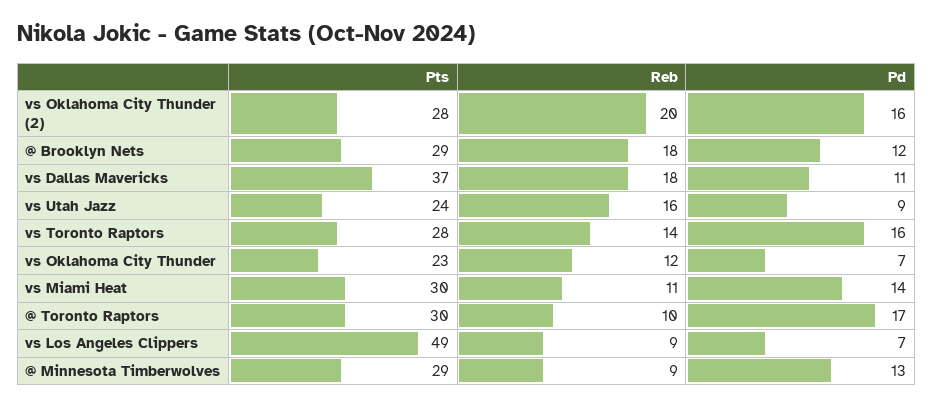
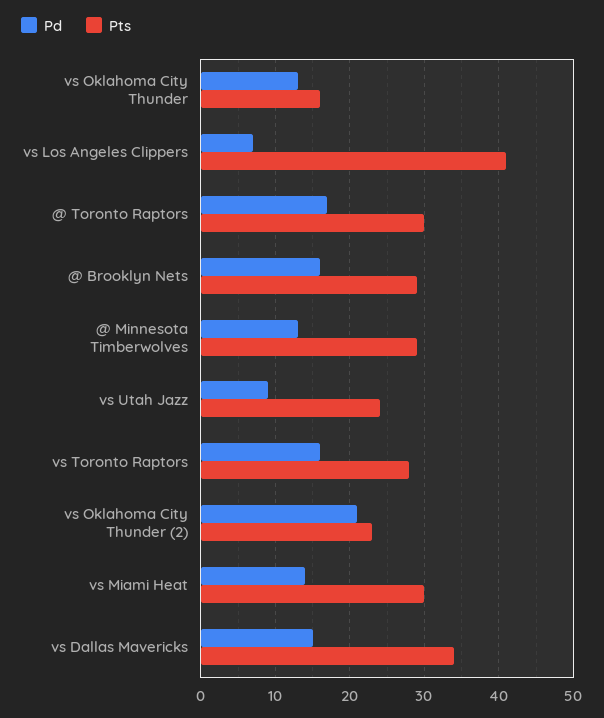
  {
    "Pts": {
-     "vs Oklahoma City Thunder (2)": 28,
+     "vs Oklahoma City Thunder (2)": 23,
      "@ Brooklyn Nets": 29,
-     "vs Dallas Mavericks": 37,
+     "vs Dallas Mavericks": 34,
      "vs Utah Jazz": 24,
      "vs Toronto Raptors": 28,
-     "vs Oklahoma City Thunder": 23,
+     "vs Oklahoma City Thunder": 16,
      "vs Miami Heat": 30,
      "@ Toronto Raptors": 30,
-     "vs Los Angeles Clippers": 49,
+     "vs Los Angeles Clippers": 41,
      "@ Minnesota Timberwolves": 29
    },
-   "Reb": {
-     "vs Oklahoma City Thunder (2)": 20,
-     "@ Brooklyn Nets": 18,
-     "vs Dallas Mavericks": 18,
-     "vs Utah Jazz": 16,
-     "vs Toronto Raptors": 14,
-     "vs Oklahoma City Thunder": 12,
-     "vs Miami Heat": 11,
-     "@ Toronto Raptors": 10,
-     "vs Los Angeles Clippers": 9,
-     "@ Minnesota Timberwolves": 9
-   },
    "Pd": {
-     "vs Oklahoma City Thunder (2)": 16,
+     "vs Oklahoma City Thunder (2)": 21,
-     "@ Brooklyn Nets": 12,
+     "@ Brooklyn Nets": 16,
-     "vs Dallas Mavericks": 11,
+     "vs Dallas Mavericks": 15,
      "vs Utah Jazz": 9,
      "vs Toronto Raptors": 16,
-     "vs Oklahoma City Thunder": 7,
+     "vs Oklahoma City Thunder": 13,
      "vs Miami Heat": 14,
      "@ Toronto Raptors": 17,
      "vs Los Angeles Clippers": 7,
      "@ Minnesota Timberwolves": 13
    }
  }

